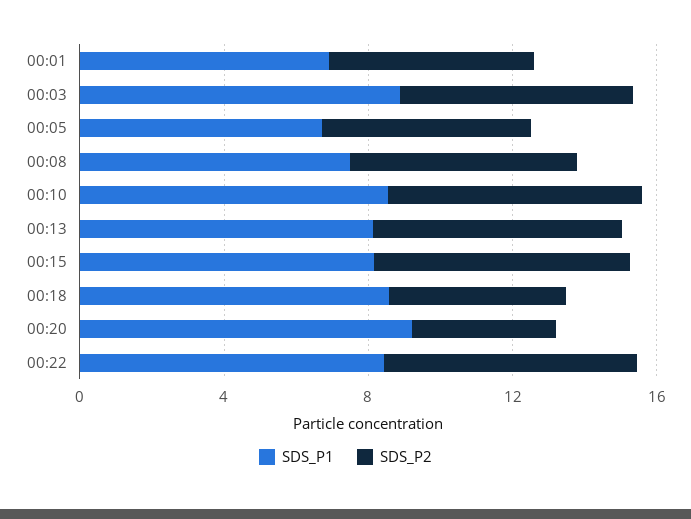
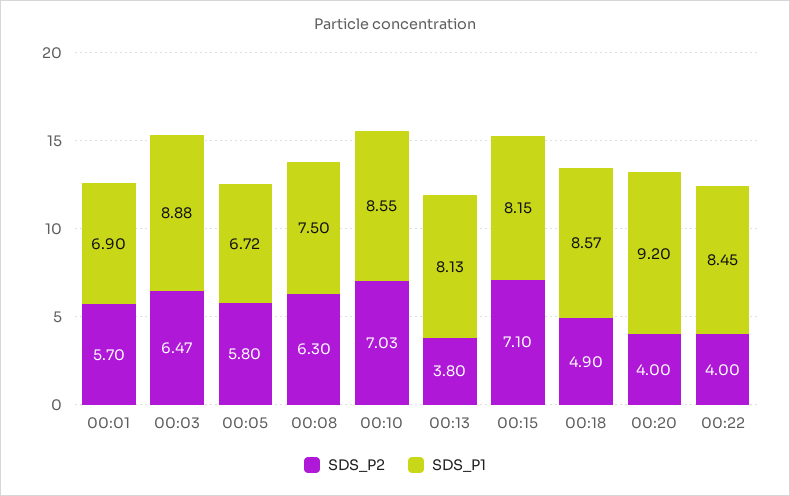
  {
    "SDS_P1": {
      "00:01": 6.9,
      "00:03": 8.88,
      "00:05": 6.72,
      "00:08": 7.5,
      "00:10": 8.55,
      "00:13": 8.13,
      "00:15": 8.15,
      "00:18": 8.57,
      "00:20": 9.2,
      "00:22": 8.45
    },
    "SDS_P2": {
      "00:01": 5.7,
      "00:03": 6.47,
      "00:05": 5.8,
      "00:08": 6.3,
      "00:10": 7.03,
-     "00:13": 7,
+     "00:13": 3.8,
      "00:15": 7.1,
      "00:18": 4.9,
      "00:20": 4,
-     "00:22": 7
+     "00:22": 4
    }
  }

